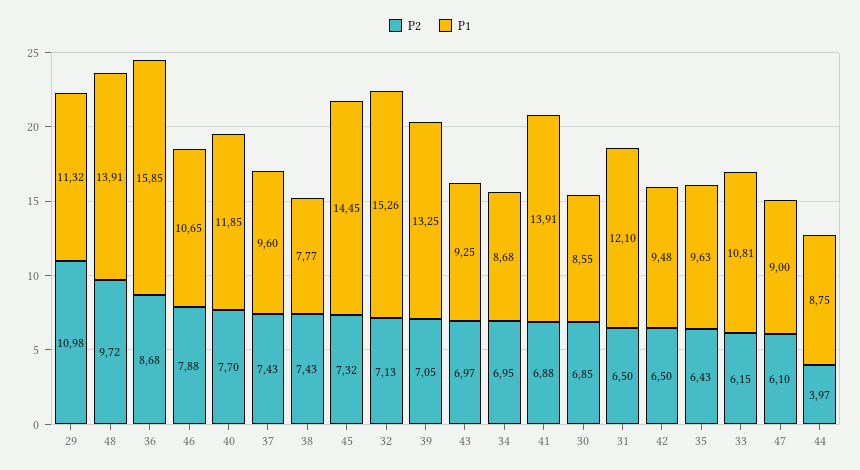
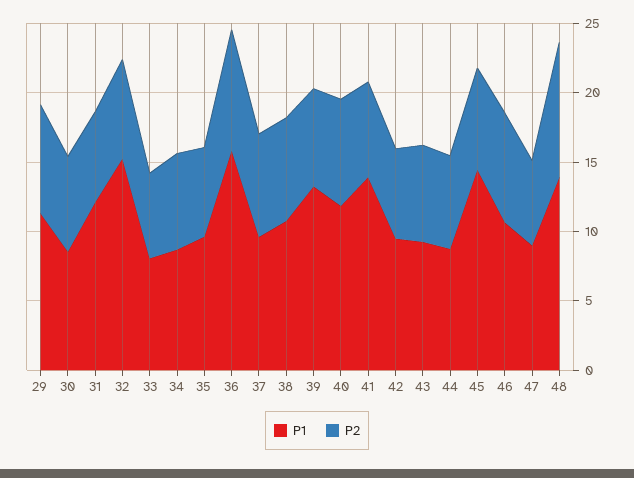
  {
    "P2": {
-     "29": 10.98,
+     "29": 8,
      "48": 9.72,
      "36": 8.68,
      "46": 7.88,
      "40": 7.7,
      "37": 7.43,
      "38": 7.43,
      "45": 7.32,
      "32": 7.13,
      "39": 7.05,
      "43": 6.97,
      "34": 6.95,
      "41": 6.88,
      "30": 6.85,
      "31": 6.5,
      "42": 6.5,
      "35": 6.43,
      "33": 6.15,
      "47": 6.1,
-     "44": 3.97
+     "44": 7
    },
    "P1": {
      "29": 11.32,
      "48": 13.91,
      "36": 15.85,
      "46": 10.65,
      "40": 11.85,
      "37": 9.6,
-     "38": 7.77,
+     "38": 11,
      "45": 14.45,
      "32": 15.26,
      "39": 13.25,
      "43": 9.25,
      "34": 8.68,
      "41": 13.91,
      "30": 8.55,
      "31": 12.1,
      "42": 9.48,
      "35": 9.63,
-     "33": 10.81,
+     "33": 8,
      "47": 9,
      "44": 8.75
    }
  }

